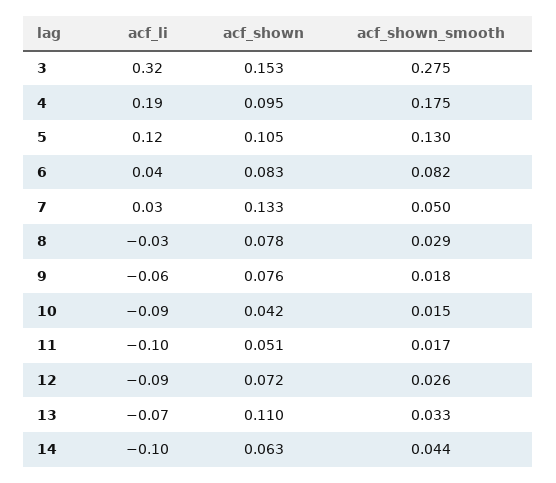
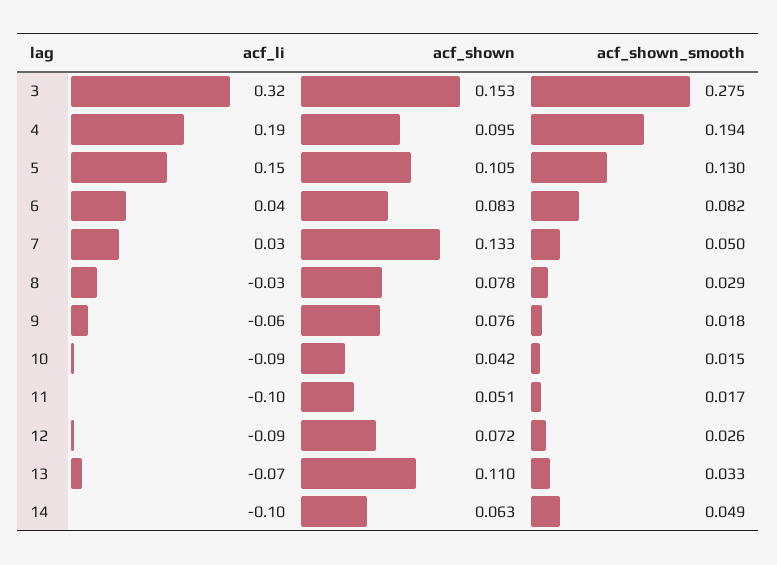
  {
    "acf_li": {
      "3": 0.32,
      "4": 0.19,
-     "5": 0.12,
+     "5": 0.15,
      "6": 0.04,
      "7": 0.03,
      "8": -0.03,
      "9": -0.06,
      "10": -0.09,
      "11": -0.1,
      "12": -0.09,
      "13": -0.07,
      "14": -0.1
    },
    "acf_shown": {
      "3": 0.153,
      "4": 0.095,
      "5": 0.105,
      "6": 0.083,
      "7": 0.133,
      "8": 0.078,
      "9": 0.076,
      "10": 0.042,
      "11": 0.051,
      "12": 0.072,
      "13": 0.11,
      "14": 0.063
    },
    "acf_shown_smooth": {
      "3": 0.275,
-     "4": 0.175,
+     "4": 0.194,
      "5": 0.13,
      "6": 0.082,
      "7": 0.05,
      "8": 0.029,
      "9": 0.018,
      "10": 0.015,
      "11": 0.017,
      "12": 0.026,
      "13": 0.033,
-     "14": 0.044
+     "14": 0.049
    }
  }

